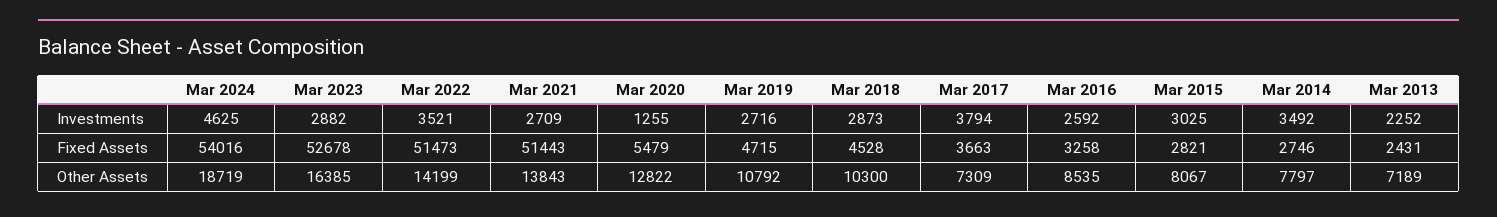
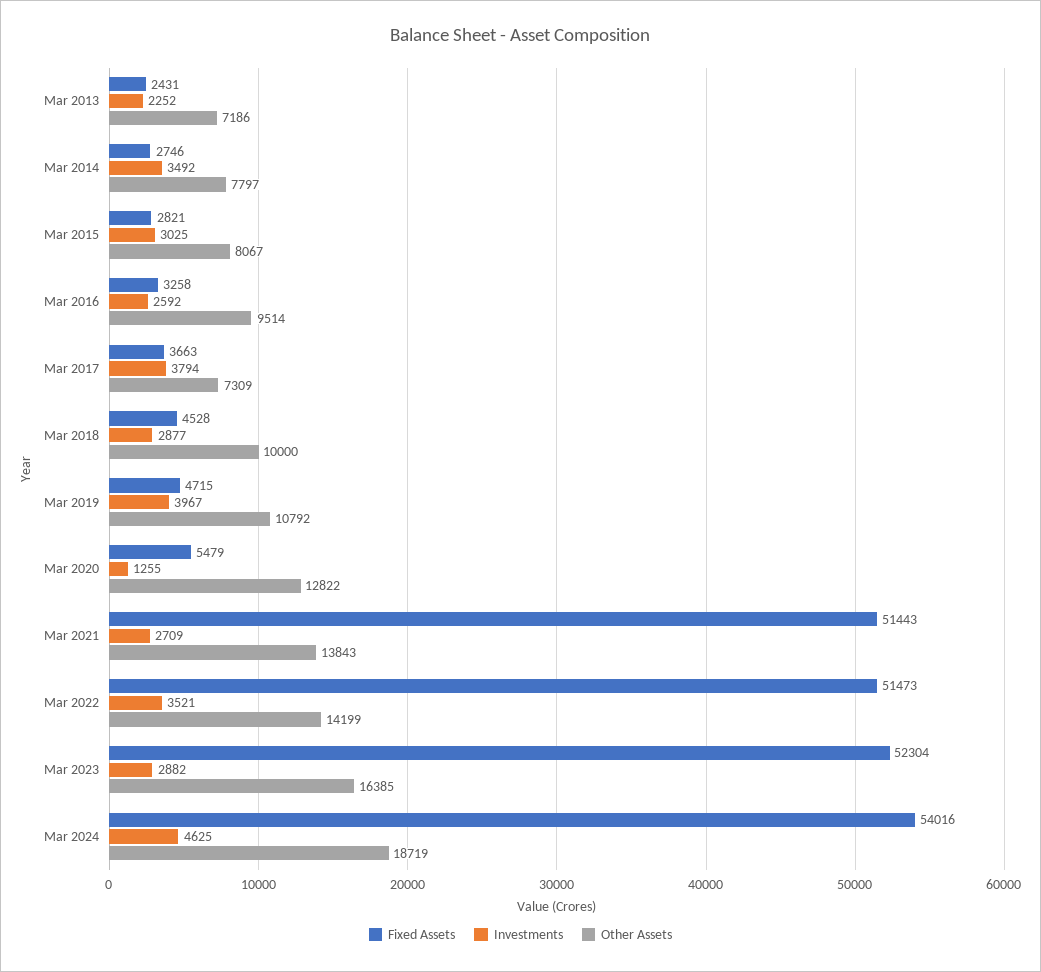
  {
    "Investments": {
      "Mar 2024": 4625,
      "Mar 2023": 2882,
      "Mar 2022": 3521,
      "Mar 2021": 2709,
      "Mar 2020": 1255,
-     "Mar 2019": 2716,
+     "Mar 2019": 3967,
-     "Mar 2018": 2873,
+     "Mar 2018": 2877,
      "Mar 2017": 3794,
      "Mar 2016": 2592,
      "Mar 2015": 3025,
      "Mar 2014": 3492,
      "Mar 2013": 2252
    },
    "Fixed Assets": {
      "Mar 2024": 54016,
-     "Mar 2023": 52678,
+     "Mar 2023": 52304,
      "Mar 2022": 51473,
      "Mar 2021": 51443,
      "Mar 2020": 5479,
      "Mar 2019": 4715,
      "Mar 2018": 4528,
      "Mar 2017": 3663,
      "Mar 2016": 3258,
      "Mar 2015": 2821,
      "Mar 2014": 2746,
      "Mar 2013": 2431
    },
    "Other Assets": {
      "Mar 2024": 18719,
      "Mar 2023": 16385,
      "Mar 2022": 14199,
      "Mar 2021": 13843,
      "Mar 2020": 12822,
      "Mar 2019": 10792,
-     "Mar 2018": 10300,
+     "Mar 2018": 10000,
      "Mar 2017": 7309,
-     "Mar 2016": 8535,
+     "Mar 2016": 9514,
      "Mar 2015": 8067,
      "Mar 2014": 7797,
-     "Mar 2013": 7189
+     "Mar 2013": 7186
    }
  }

